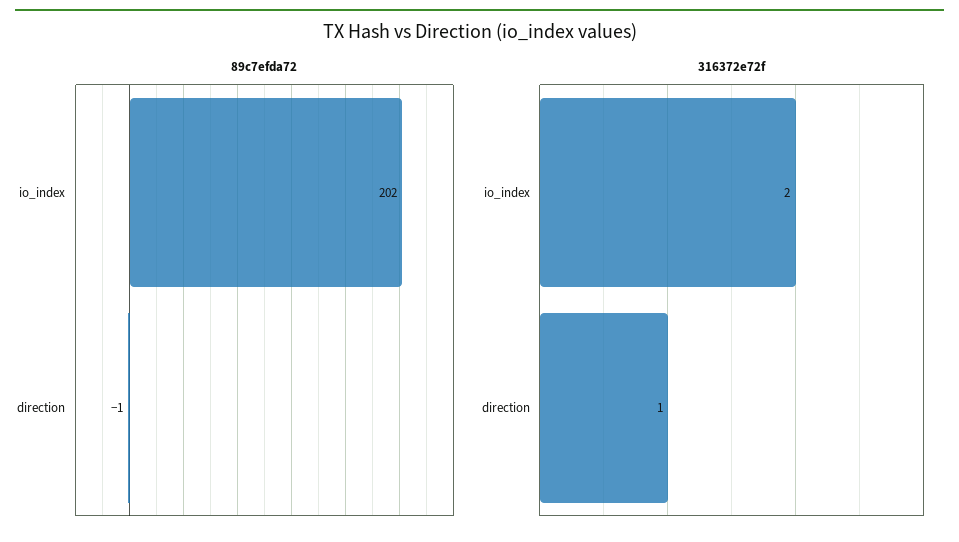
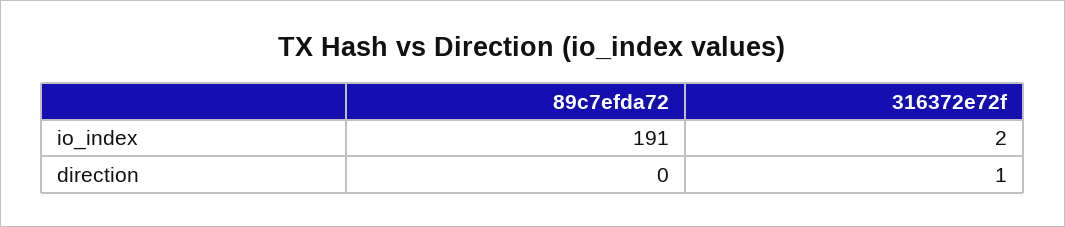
  {
    "89c7efda72": {
-     "io_index": 202,
+     "io_index": 191,
-     "direction": -1
+     "direction": 0
    },
    "316372e72f": {
      "io_index": 2,
      "direction": 1
    }
  }

